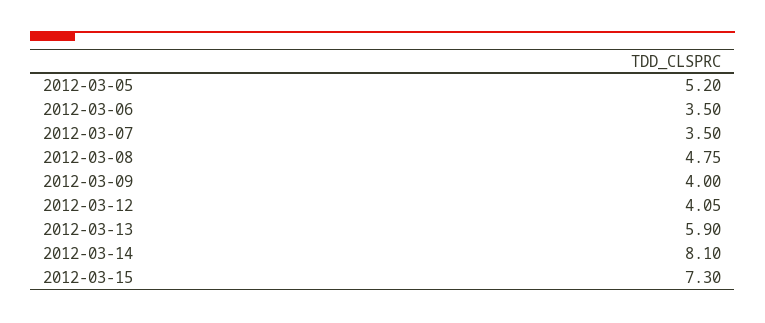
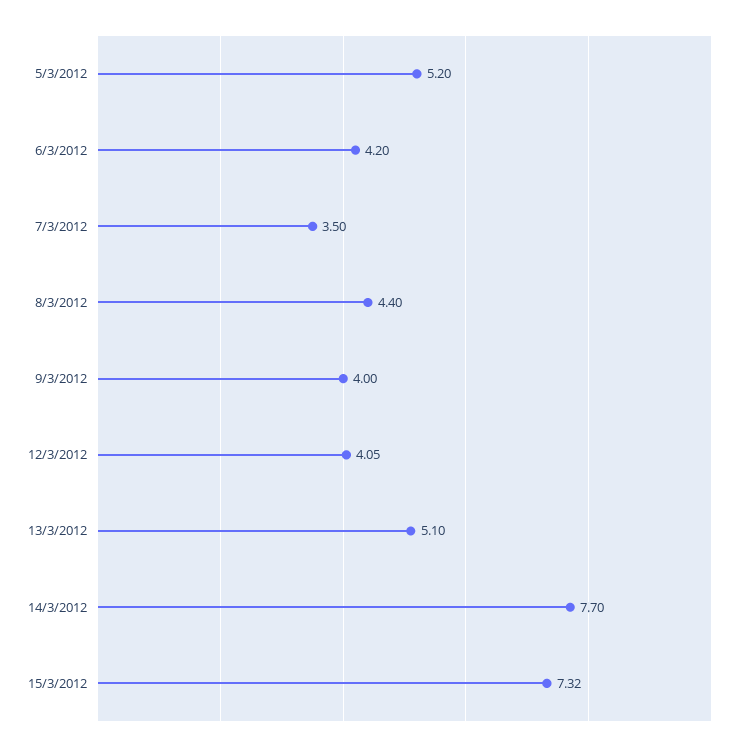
  {
    "2012-03-05": 5.2,
-   "2012-03-06": 3.5,
+   "2012-03-06": 4.2,
    "2012-03-07": 3.5,
-   "2012-03-08": 4.75,
+   "2012-03-08": 4.4,
    "2012-03-09": 4,
    "2012-03-12": 4.05,
-   "2012-03-13": 5.9,
+   "2012-03-13": 5.1,
-   "2012-03-14": 8.1,
+   "2012-03-14": 7.7,
-   "2012-03-15": 7.3
+   "2012-03-15": 7.32
  }

